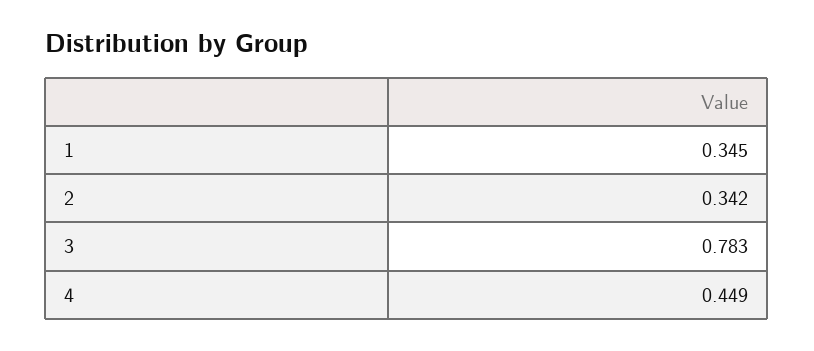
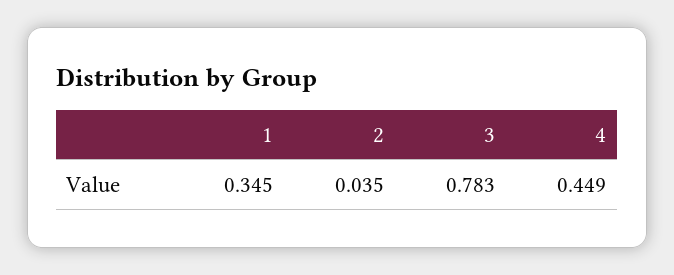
  {
    "1": 0.345,
-   "2": 0.342,
+   "2": 0.035,
    "3": 0.783,
    "4": 0.449
  }

